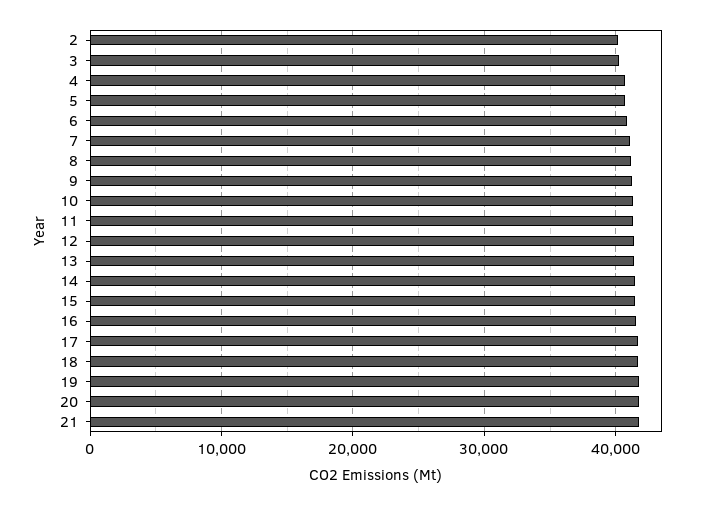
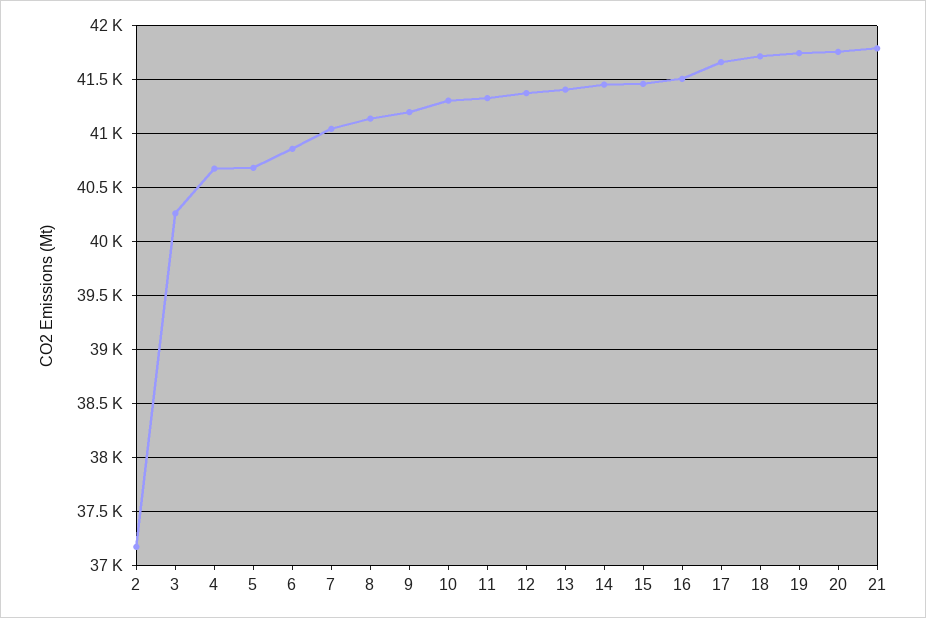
  {
-   "2": 40000,
+   "2": 37200,
    "3": 40300,
    "4": 40700,
    "5": 40700,
    "6": 40900,
    "7": 41000,
    "8": 41100,
    "9": 41200,
    "10": 41300,
    "11": 41300,
    "12": 41400,
    "13": 41400,
    "14": 41500,
    "15": 41500,
    "16": 41500,
    "17": 41700,
    "18": 41700,
    "19": 41700,
    "20": 41800,
    "21": 41800
  }

